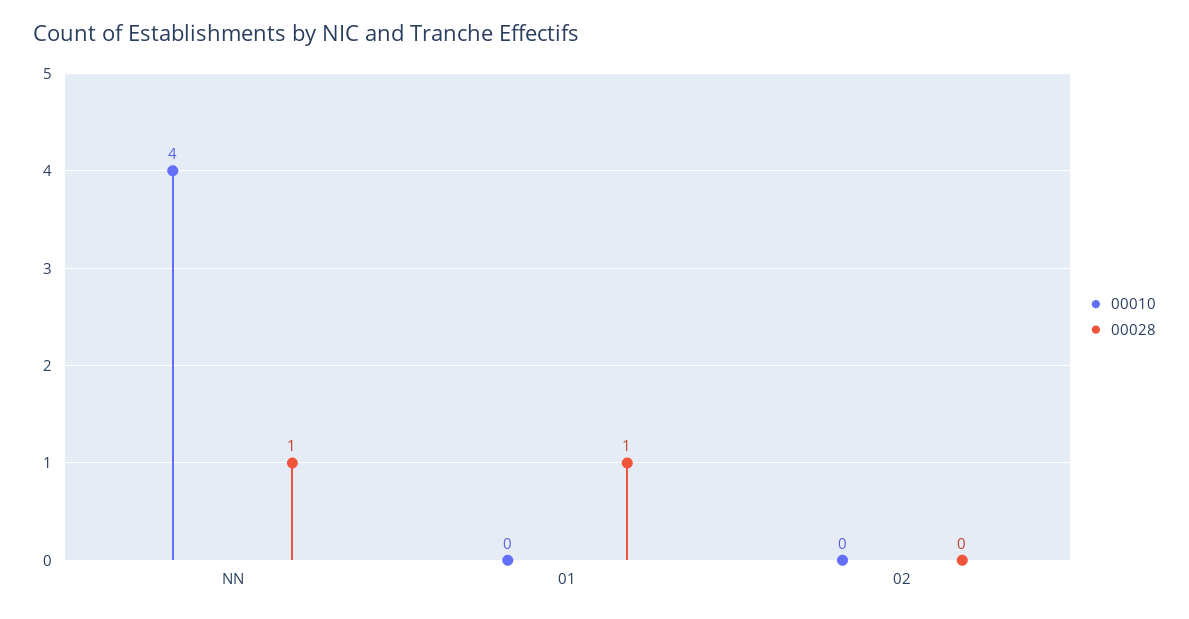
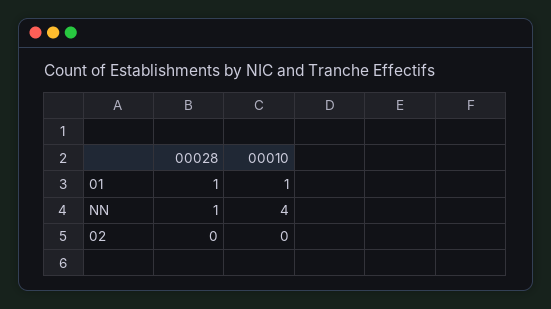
  {
    "00010": {
      "NN": 4,
-     "01": 0,
+     "01": 1,
      "02": 0
    },
    "00028": {
      "NN": 1,
      "01": 1,
      "02": 0
    }
  }

